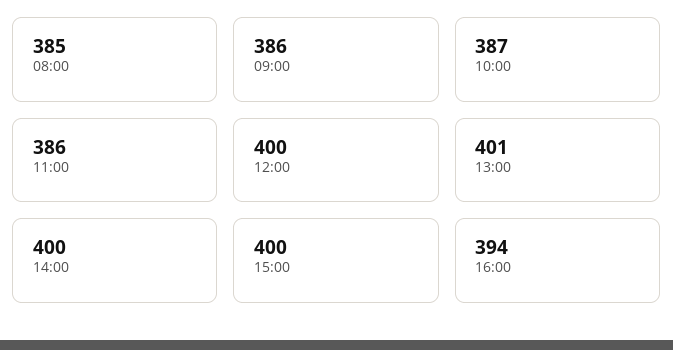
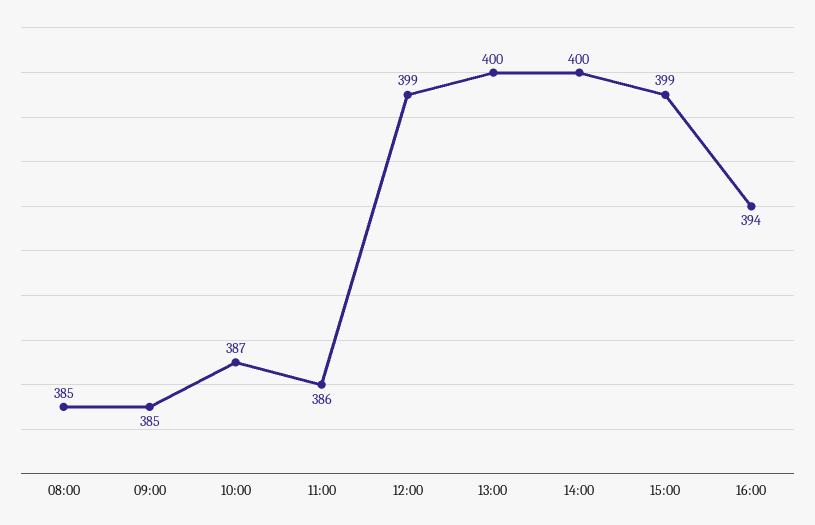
  {
    "08:00": 385,
-   "09:00": 386,
+   "09:00": 385,
    "10:00": 387,
    "11:00": 386,
-   "12:00": 400,
+   "12:00": 399,
-   "13:00": 401,
+   "13:00": 400,
    "14:00": 400,
-   "15:00": 400,
+   "15:00": 399,
    "16:00": 394
  }

